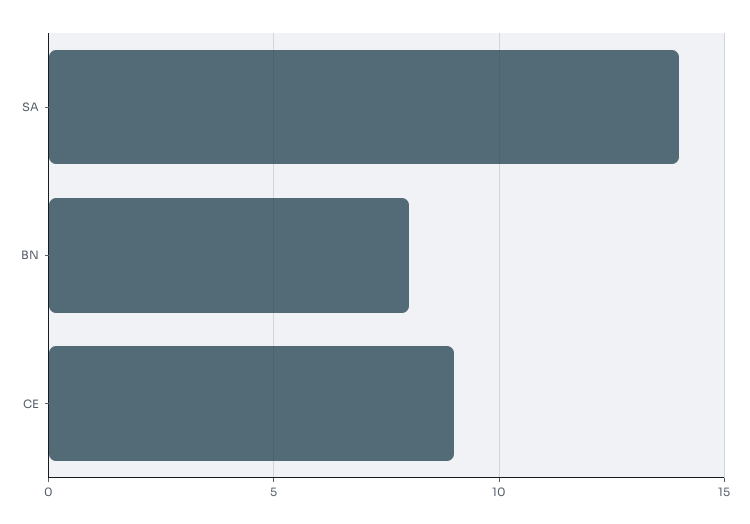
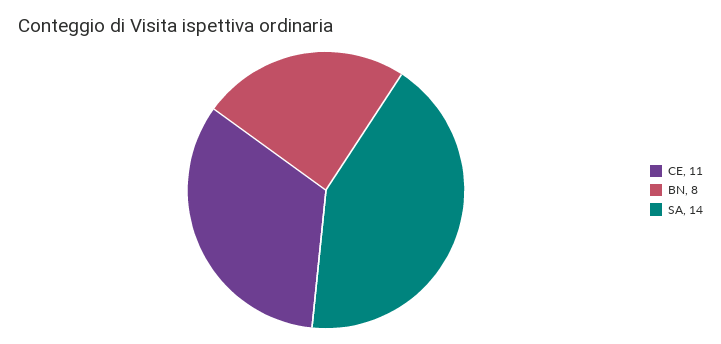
  {
    "SA": 14,
    "BN": 8,
-   "CE": 9
+   "CE": 11
  }

